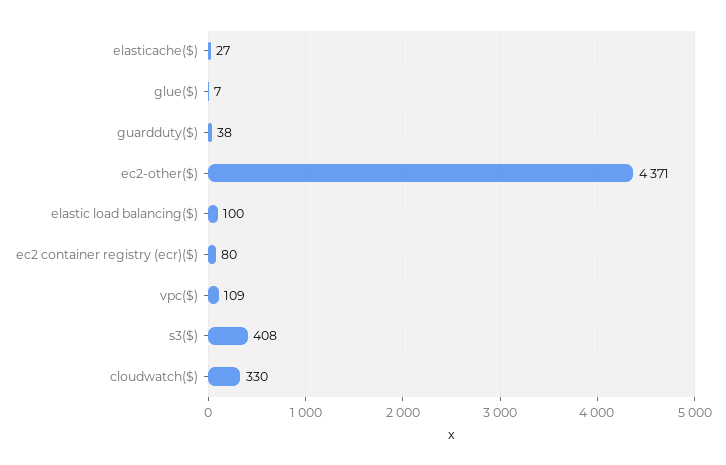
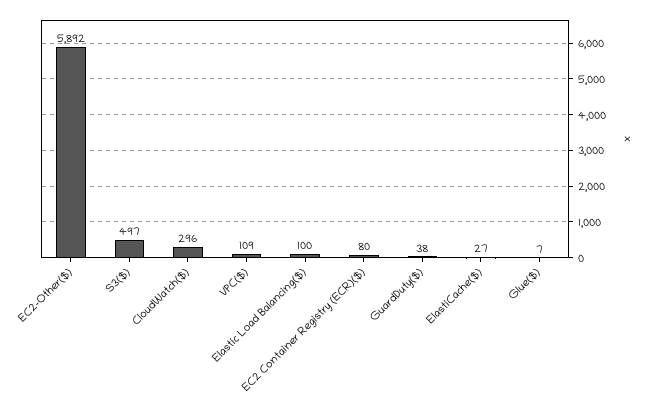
  {
    "elasticache($)": 27,
    "glue($)": 7,
    "guardduty($)": 38,
-   "ec2-other($)": 4371,
+   "ec2-other($)": 5892,
    "elastic load balancing($)": 100,
    "ec2 container registry (ecr)($)": 80,
    "vpc($)": 109,
-   "s3($)": 408,
+   "s3($)": 497,
-   "cloudwatch($)": 330
+   "cloudwatch($)": 296
  }

